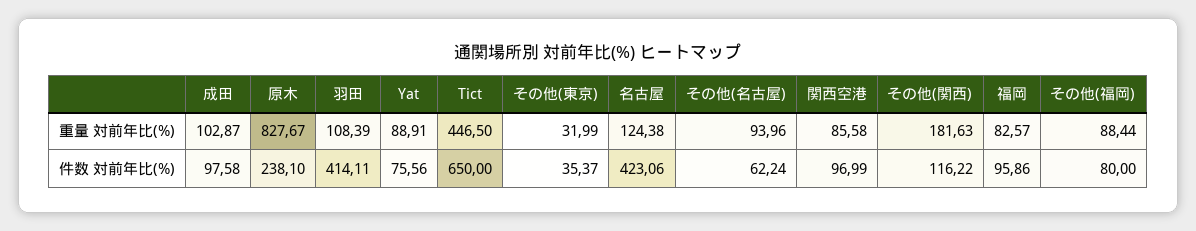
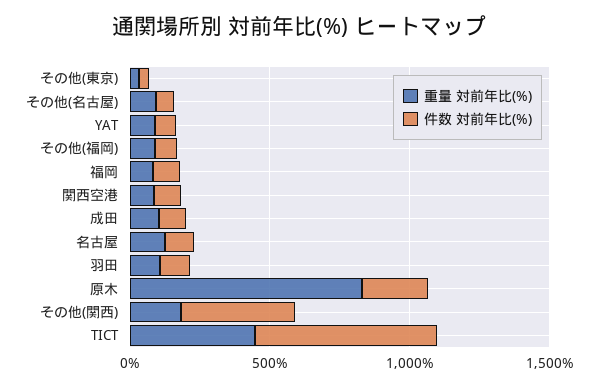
  {
    "重量 対前年比(%)": {
      "成田": 102.87,
      "原木": 827.67,
      "羽田": 108.39,
      "Yat": 88.91,
      "Tict": 446.5,
      "その他(東京)": 31.99,
      "名古屋": 124.38,
      "その他(名古屋)": 93.96,
      "関西空港": 85.58,
      "その他(関西)": 181.63,
      "福岡": 82.57,
      "その他(福岡)": 88.44
    },
    "件数 対前年比(%)": {
      "成田": 97.58,
      "原木": 238.1,
-     "羽田": 414.11,
+     "羽田": 100,
      "Yat": 75.56,
      "Tict": 650,
      "その他(東京)": 35.37,
-     "名古屋": 423.06,
+     "名古屋": 100,
      "その他(名古屋)": 62.24,
      "関西空港": 96.99,
-     "その他(関西)": 116.22,
+     "その他(関西)": 400,
      "福岡": 95.86,
      "その他(福岡)": 80
    }
  }

